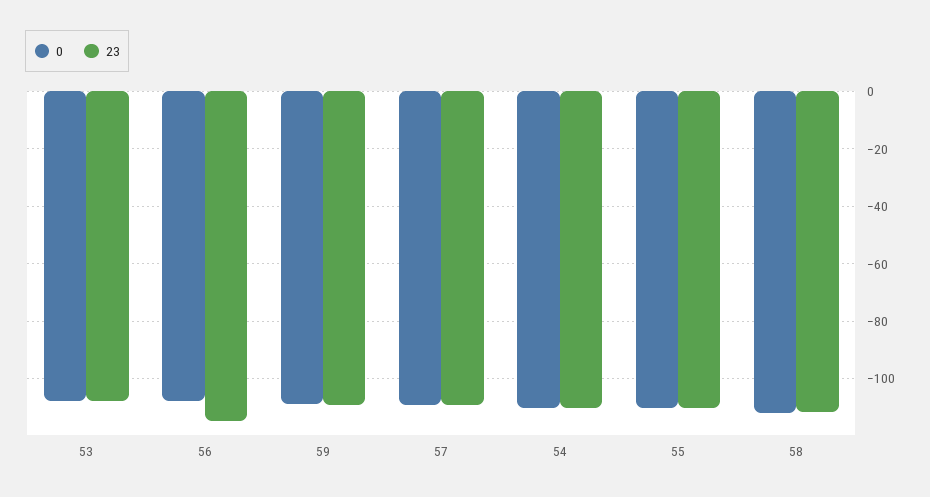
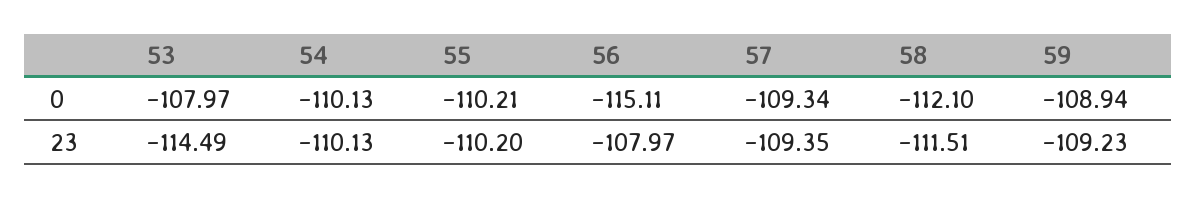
  {
    "0": {
      "53": -107.97,
-     "56": -107.5,
+     "56": -115.11,
      "59": -108.94,
      "57": -109.34,
      "54": -110.13,
      "55": -110.21,
      "58": -112.1
    },
    "23": {
-     "53": -107.5,
+     "53": -114.49,
-     "56": -115,
+     "56": -107.97,
      "59": -109.23,
      "57": -109.35,
      "54": -110.13,
      "55": -110.2,
      "58": -111.51
    }
  }

